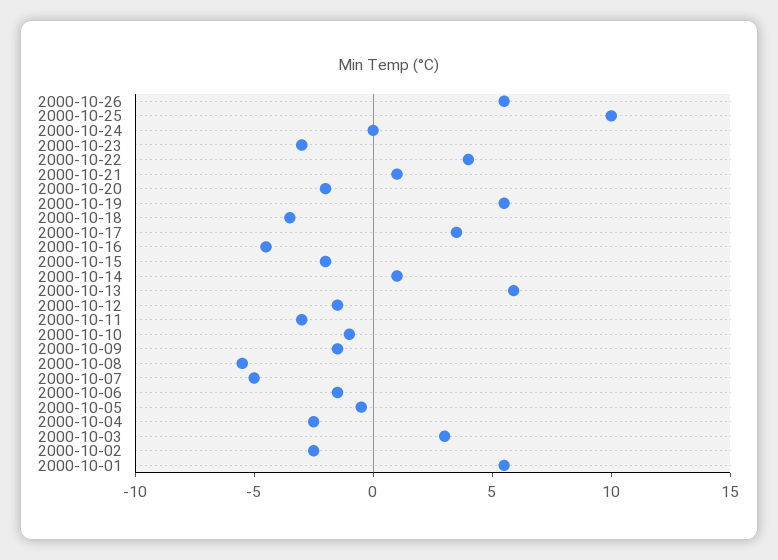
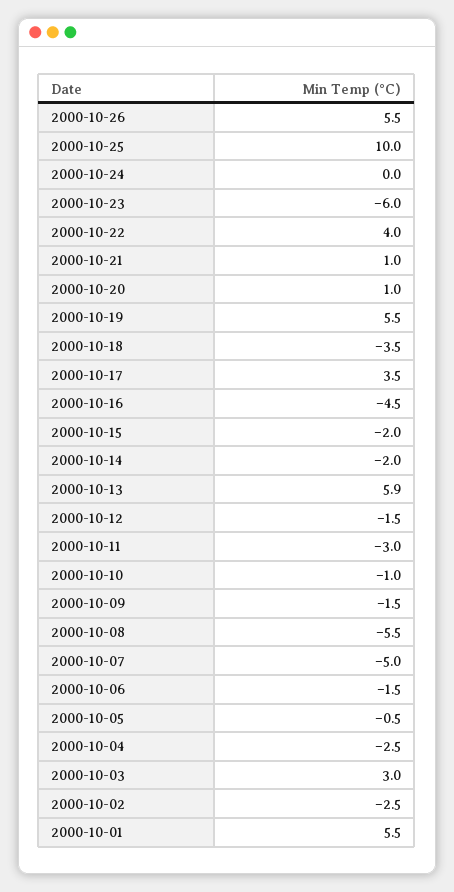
  {
    "2000-10-26": 5.5,
    "2000-10-25": 10,
    "2000-10-24": 0,
-   "2000-10-23": -3,
+   "2000-10-23": -6,
    "2000-10-22": 4,
    "2000-10-21": 1,
-   "2000-10-20": -2,
+   "2000-10-20": 1,
    "2000-10-19": 5.5,
    "2000-10-18": -3.5,
    "2000-10-17": 3.5,
    "2000-10-16": -4.5,
    "2000-10-15": -2,
-   "2000-10-14": 1,
+   "2000-10-14": -2,
    "2000-10-13": 5.9,
    "2000-10-12": -1.5,
    "2000-10-11": -3,
    "2000-10-10": -1,
    "2000-10-09": -1.5,
    "2000-10-08": -5.5,
    "2000-10-07": -5,
    "2000-10-06": -1.5,
    "2000-10-05": -0.5,
    "2000-10-04": -2.5,
    "2000-10-03": 3,
    "2000-10-02": -2.5,
    "2000-10-01": 5.5
  }

